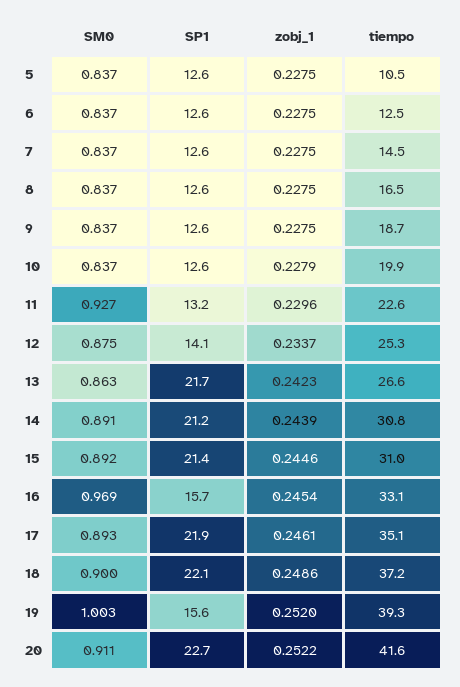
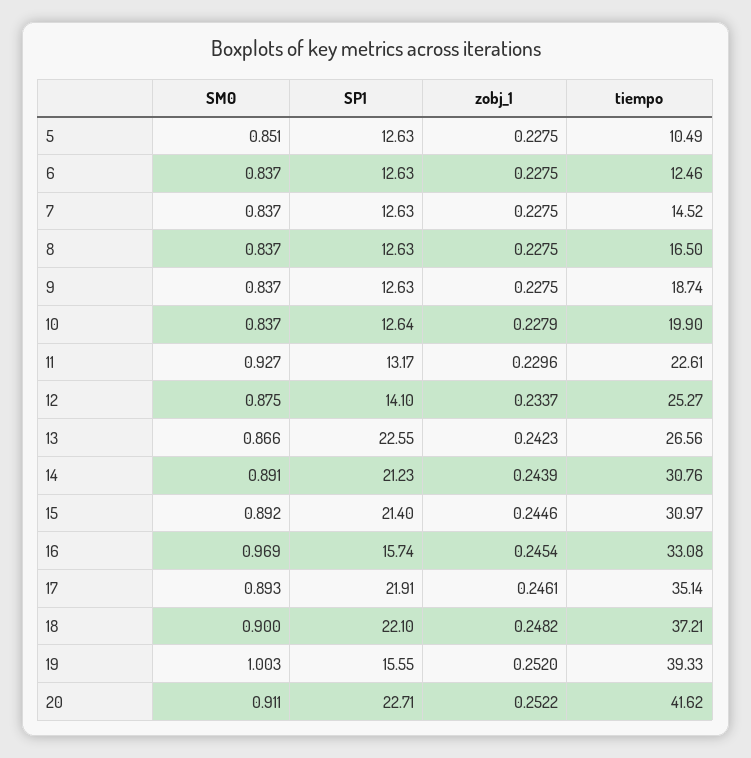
  {
    "SM0": {
-     "5": 0.837,
+     "5": 0.851,
      "6": 0.837,
      "7": 0.837,
      "8": 0.837,
      "9": 0.837,
      "10": 0.837,
      "11": 0.927,
      "12": 0.875,
-     "13": 0.863,
+     "13": 0.866,
      "14": 0.891,
      "15": 0.892,
      "16": 0.969,
      "17": 0.893,
      "18": 0.9,
      "19": 1.003,
      "20": 0.911
    },
    "SP1": {
      "5": 12.63,
      "6": 12.63,
      "7": 12.63,
      "8": 12.63,
      "9": 12.63,
      "10": 12.64,
      "11": 13.17,
      "12": 14.1,
-     "13": 21.7,
+     "13": 22.55,
      "14": 21.23,
      "15": 21.4,
      "16": 15.74,
      "17": 21.91,
      "18": 22.1,
      "19": 15.55,
      "20": 22.71
    },
    "zobj_1": {
      "5": 0.2275,
      "6": 0.2275,
      "7": 0.2275,
      "8": 0.2275,
      "9": 0.2275,
      "10": 0.2279,
      "11": 0.2296,
      "12": 0.2337,
      "13": 0.2423,
      "14": 0.2439,
      "15": 0.2446,
      "16": 0.2454,
      "17": 0.2461,
-     "18": 0.2486,
+     "18": 0.2482,
      "19": 0.252,
      "20": 0.2522
    },
    "tiempo": {
      "5": 10.49,
      "6": 12.46,
      "7": 14.52,
      "8": 16.5,
      "9": 18.74,
      "10": 19.9,
      "11": 22.61,
      "12": 25.27,
      "13": 26.56,
      "14": 30.76,
      "15": 30.97,
      "16": 33.08,
      "17": 35.14,
      "18": 37.21,
      "19": 39.33,
      "20": 41.62
    }
  }

